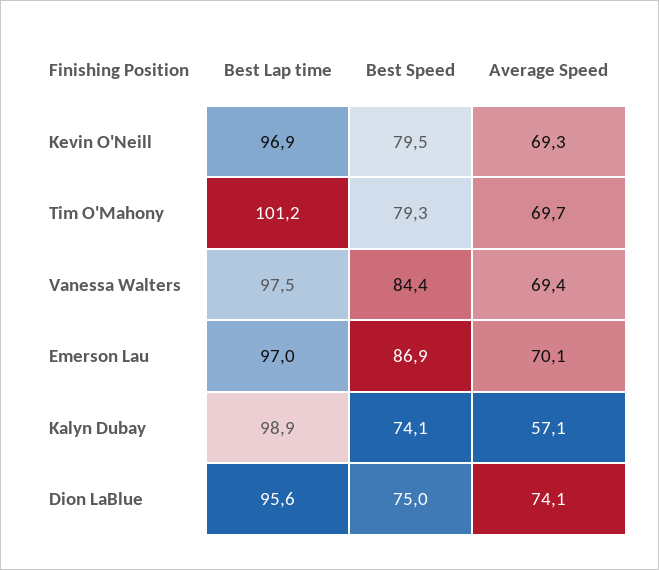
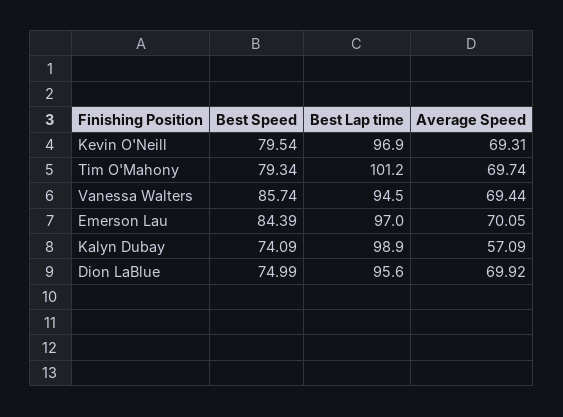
  {
    "Best Lap time": {
      "Kevin O'Neill": 96.9,
      "Tim O'Mahony": 101.2,
-     "Vanessa Walters": 97.5,
+     "Vanessa Walters": 94.5,
      "Emerson Lau": 97,
      "Kalyn Dubay": 98.9,
      "Dion LaBlue": 95.6
    },
    "Best Speed": {
      "Kevin O'Neill": 79.54,
      "Tim O'Mahony": 79.34,
-     "Vanessa Walters": 84.4,
+     "Vanessa Walters": 85.74,
-     "Emerson Lau": 86.9,
+     "Emerson Lau": 84.39,
      "Kalyn Dubay": 74.09,
      "Dion LaBlue": 74.99
    },
    "Average Speed": {
      "Kevin O'Neill": 69.31,
      "Tim O'Mahony": 69.74,
      "Vanessa Walters": 69.44,
      "Emerson Lau": 70.05,
      "Kalyn Dubay": 57.09,
-     "Dion LaBlue": 74.1
+     "Dion LaBlue": 69.92
    }
  }

